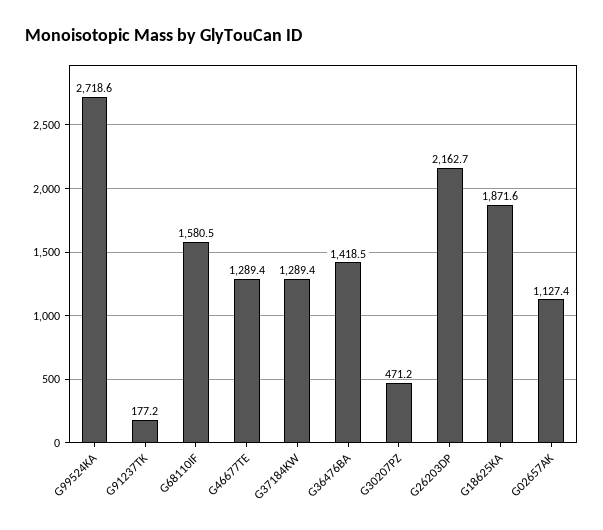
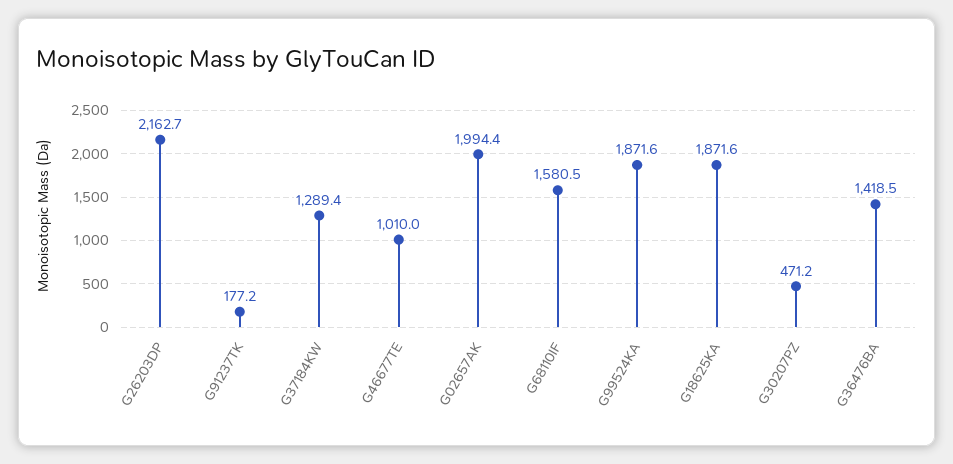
  {
-   "G99524KA": 2718.6,
+   "G99524KA": 1871.6,
    "G91237TK": 177.2,
    "G68110IF": 1580.5,
-   "G46677TE": 1289.4,
+   "G46677TE": 1010,
    "G37184KW": 1289.4,
    "G36476BA": 1418.5,
    "G30207PZ": 471.2,
    "G26203DP": 2162.7,
    "G18625KA": 1871.6,
-   "G02657AK": 1127.4
+   "G02657AK": 1994.4
  }

